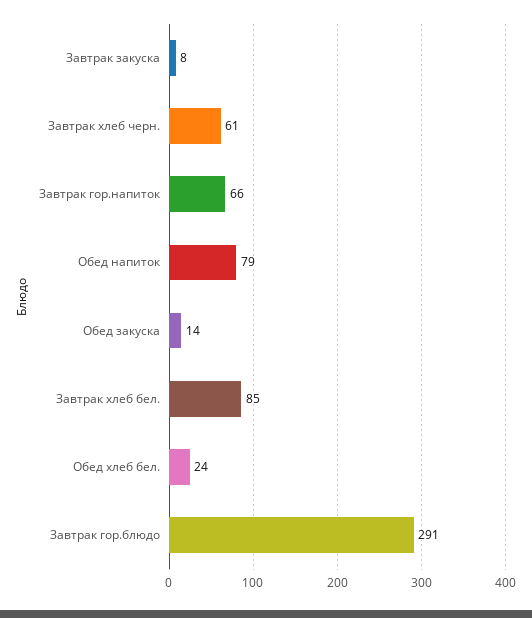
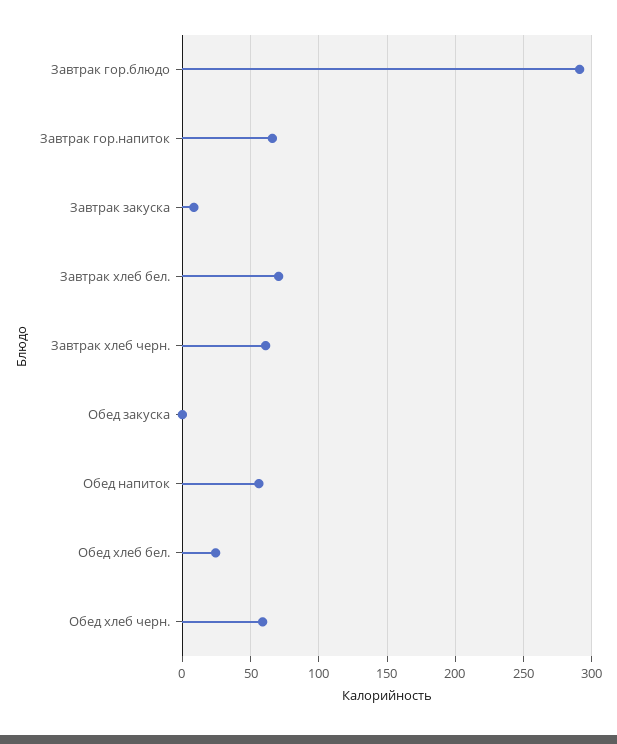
  {
    "Завтрак закуска": 8,
    "Завтрак хлеб черн.": 61,
    "Завтрак гор.напиток": 66,
-   "Обед напиток": 79,
+   "Обед напиток": 55,
-   "Обед закуска": 14,
+   "Обед закуска": 0,
-   "Завтрак хлеб бел.": 85,
+   "Завтрак хлеб бел.": 70,
    "Обед хлеб бел.": 24,
-   "Завтрак гор.блюдо": 291
+   "Завтрак гор.блюдо": 291,
+   "Обед хлеб черн.": 60
  }

